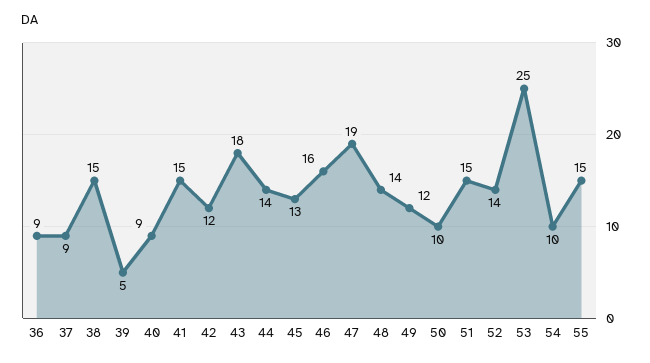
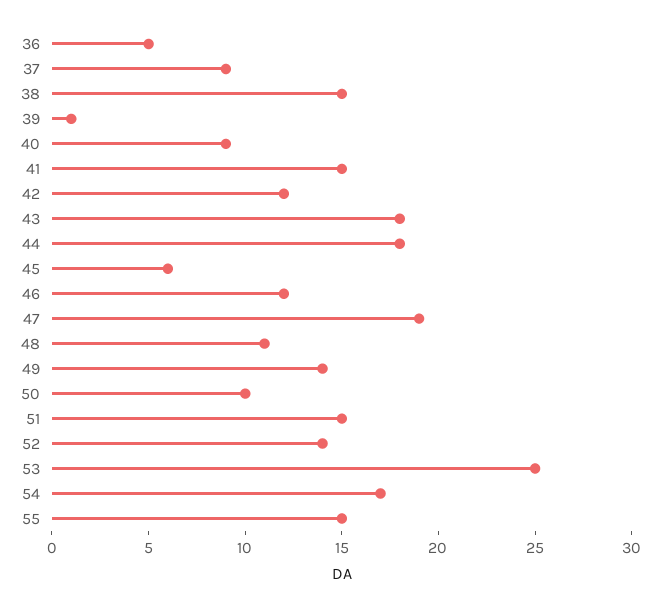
  {
-   "36": 9,
+   "36": 5,
    "37": 9,
    "38": 15,
-   "39": 5,
+   "39": 1,
    "40": 9,
    "41": 15,
    "42": 12,
    "43": 18,
-   "44": 14,
+   "44": 18,
-   "45": 13,
+   "45": 6,
-   "46": 16,
+   "46": 12,
    "47": 19,
-   "48": 14,
+   "48": 11,
-   "49": 12,
+   "49": 14,
    "50": 10,
    "51": 15,
    "52": 14,
    "53": 25,
-   "54": 10,
+   "54": 17,
    "55": 15
  }

